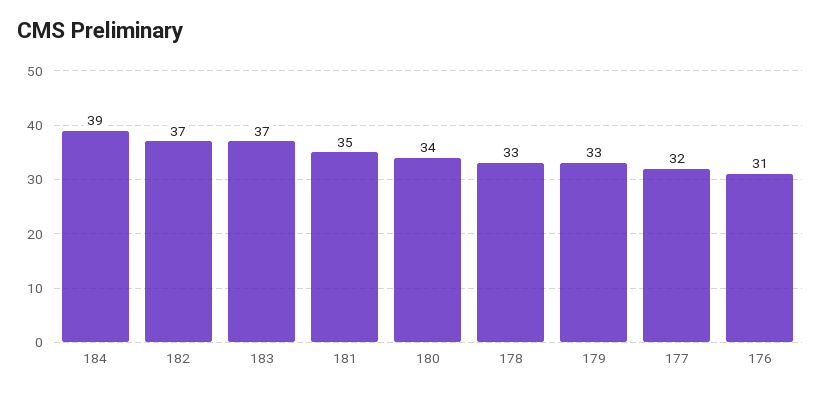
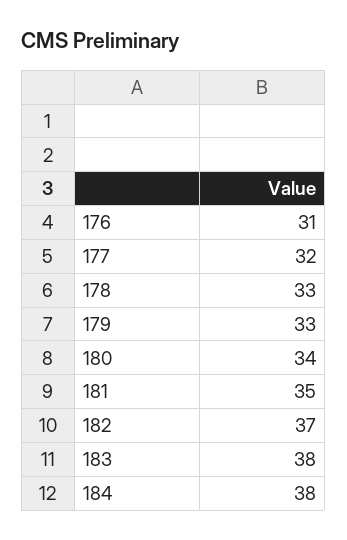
  {
-   "184": 39,
+   "184": 38,
    "182": 37,
-   "183": 37,
+   "183": 38,
    "181": 35,
    "180": 34,
    "178": 33,
    "179": 33,
    "177": 32,
    "176": 31
  }

